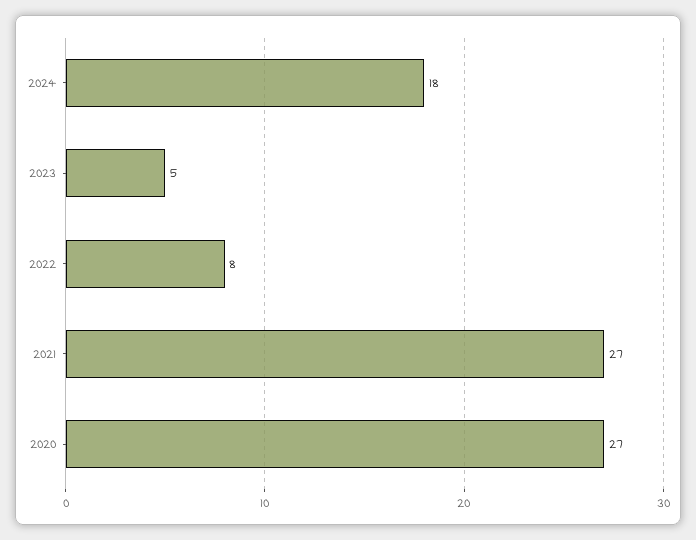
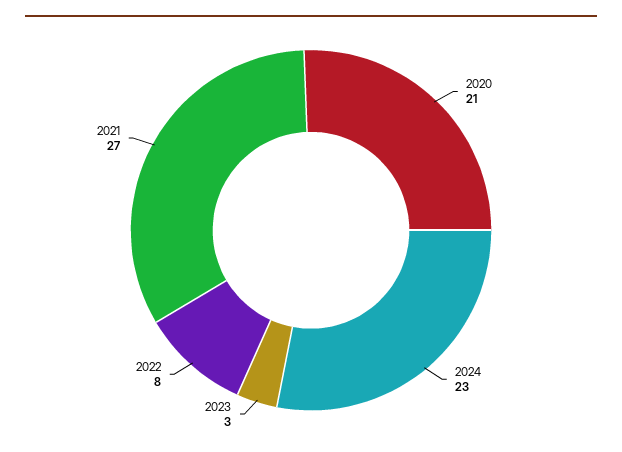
  {
-   "2024": 18,
+   "2024": 23,
-   "2023": 5,
+   "2023": 3,
    "2022": 8,
    "2021": 27,
-   "2020": 27
+   "2020": 21
  }

